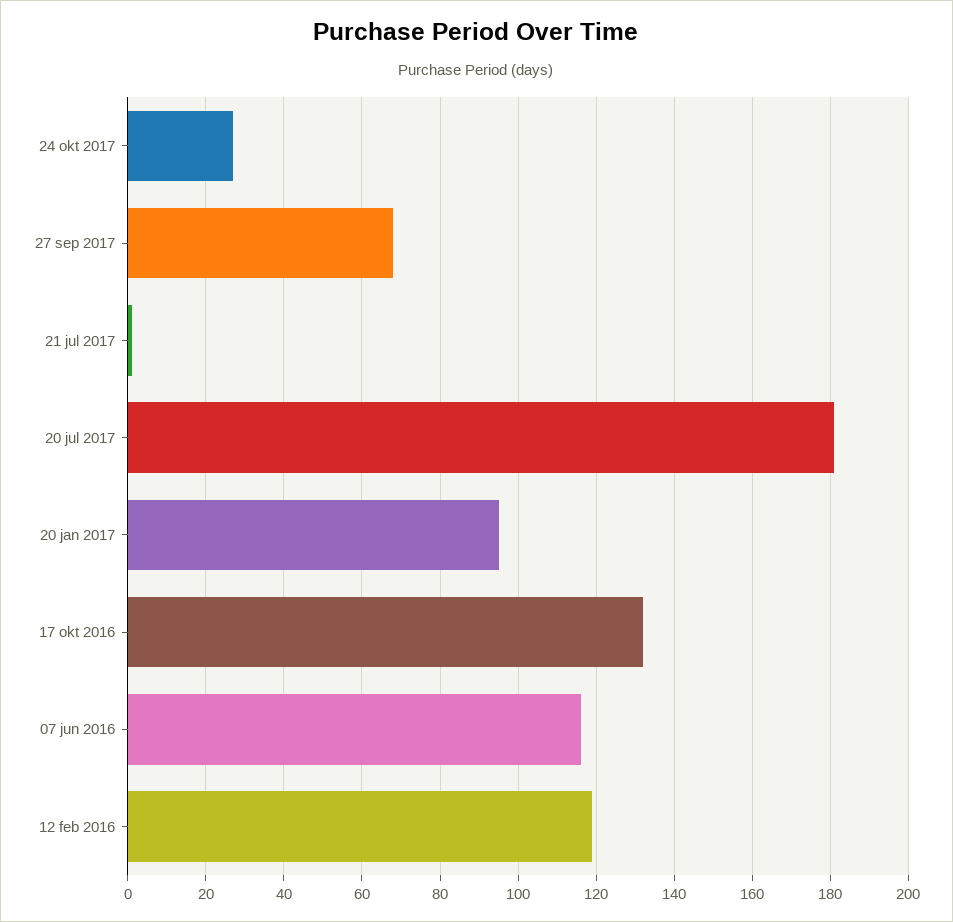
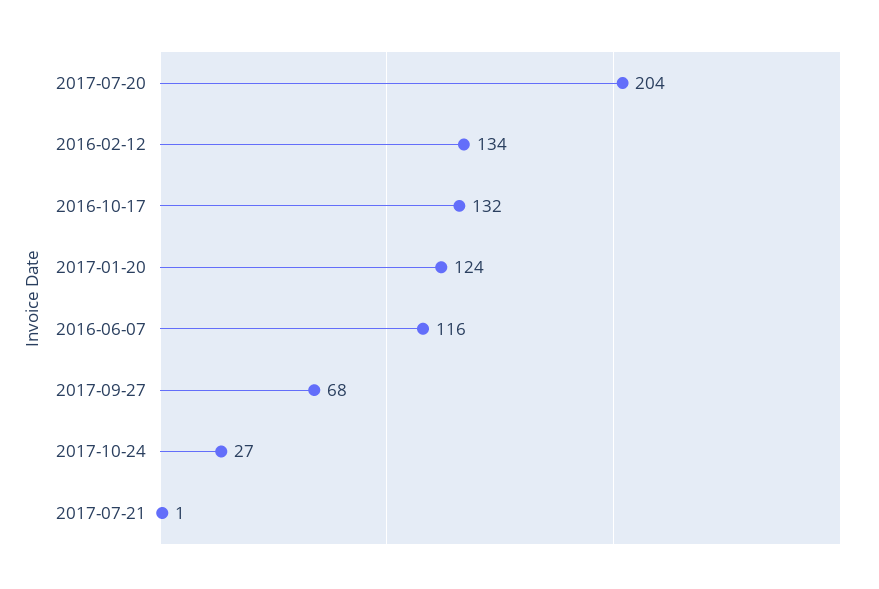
  {
    "24 okt 2017": 27,
    "27 sep 2017": 68,
    "21 jul 2017": 1,
-   "20 jul 2017": 180,
+   "20 jul 2017": 204,
-   "20 jan 2017": 95,
+   "20 jan 2017": 124,
    "17 okt 2016": 132,
    "07 jun 2016": 116,
-   "12 feb 2016": 120
+   "12 feb 2016": 134
  }

